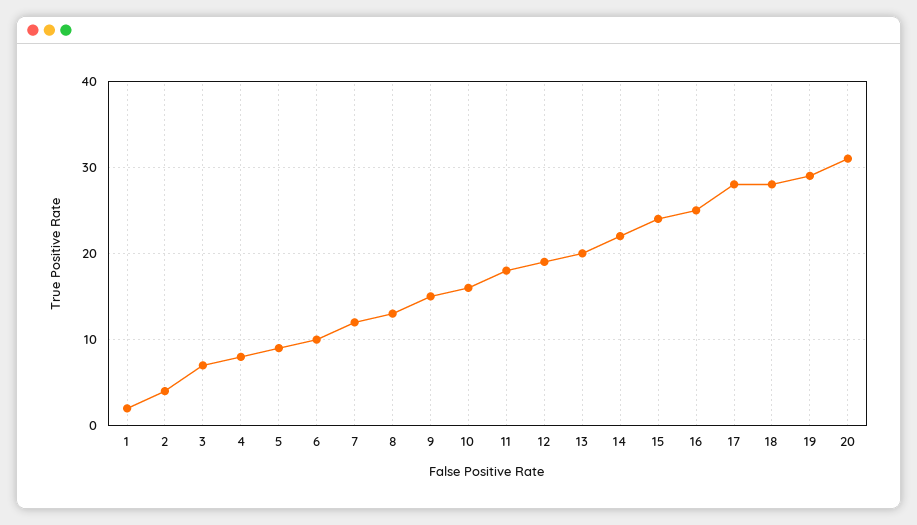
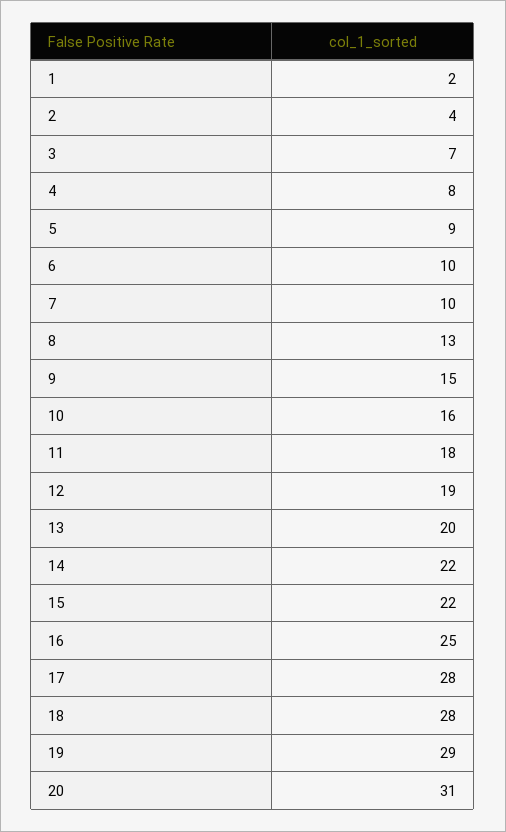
  {
    "1": 2,
    "2": 4,
    "3": 7,
    "4": 8,
    "5": 9,
    "6": 10,
-   "7": 12,
+   "7": 10,
    "8": 13,
    "9": 15,
    "10": 16,
    "11": 18,
    "12": 19,
    "13": 20,
    "14": 22,
-   "15": 24,
+   "15": 22,
    "16": 25,
    "17": 28,
    "18": 28,
    "19": 29,
    "20": 31
  }

